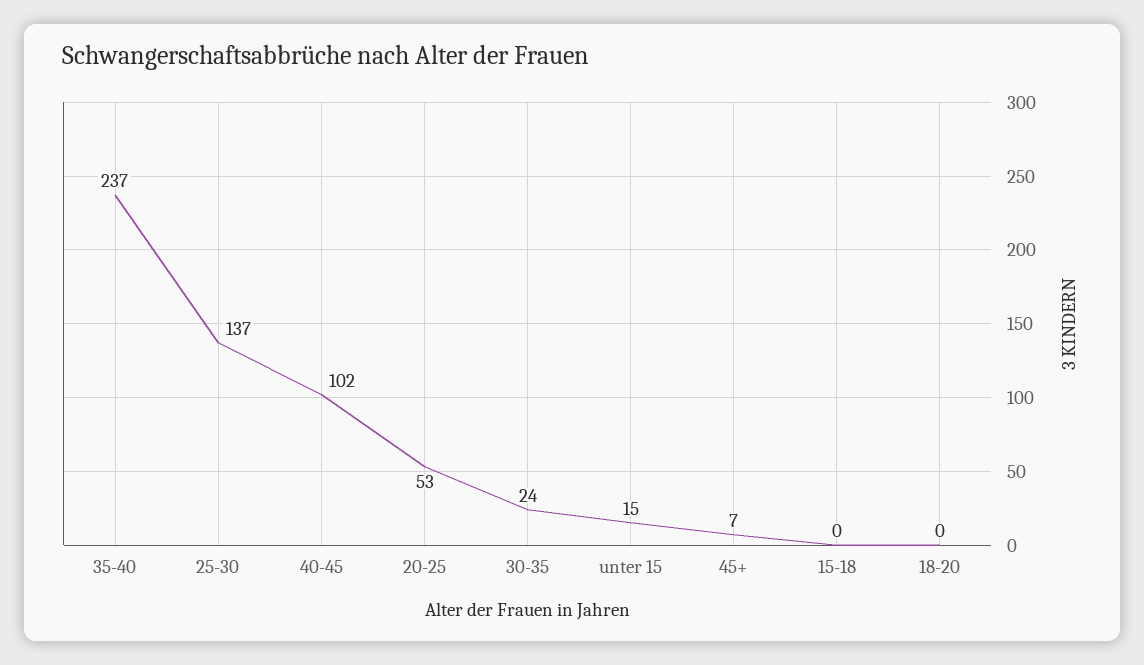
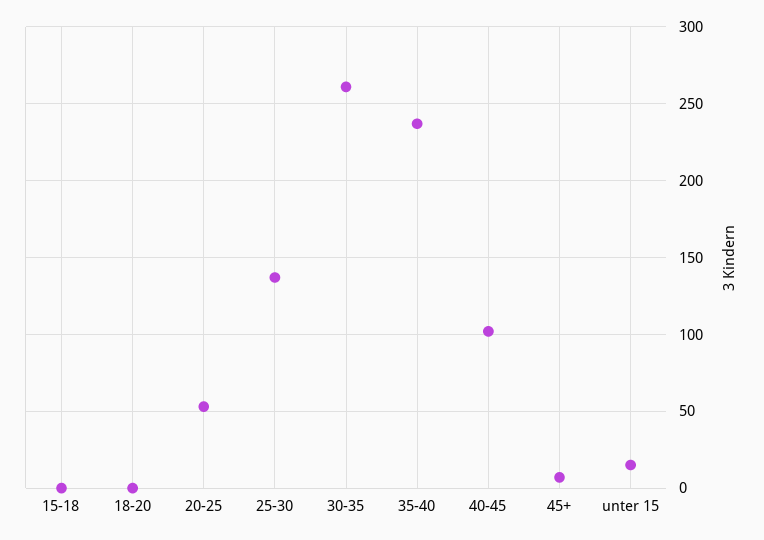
  {
    "35-40": 237,
    "25-30": 137,
    "40-45": 102,
    "20-25": 53,
-   "30-35": 24,
+   "30-35": 260,
    "unter 15": 15,
    "45+": 7,
    "15-18": 0,
    "18-20": 0
  }

